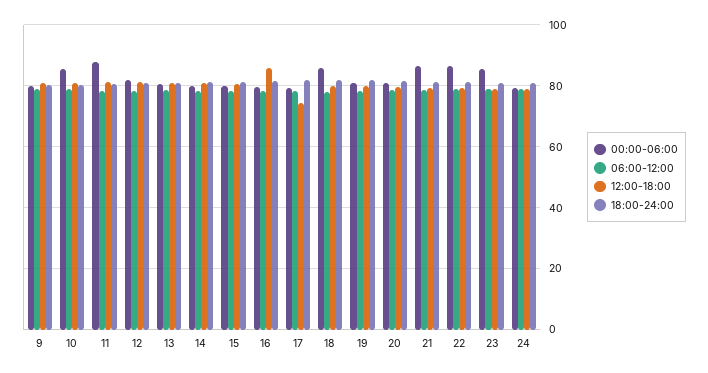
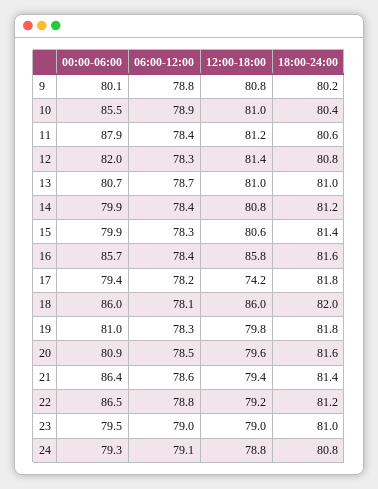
  {
    "00:00-06:00": {
      "9": 80.1,
      "10": 85.5,
      "11": 87.9,
      "12": 82,
      "13": 80.7,
      "14": 79.9,
      "15": 79.9,
-     "16": 80,
+     "16": 85.7,
      "17": 79.4,
      "18": 86,
      "19": 81,
      "20": 80.9,
      "21": 86.4,
      "22": 86.5,
-     "23": 86,
+     "23": 79.5,
      "24": 79.3
    },
    "06:00-12:00": {
      "9": 78.8,
      "10": 78.9,
      "11": 78.4,
      "12": 78.3,
      "13": 78.7,
      "14": 78.4,
      "15": 78.3,
      "16": 78.4,
      "17": 78.2,
      "18": 78.1,
      "19": 78.3,
      "20": 78.5,
      "21": 78.6,
      "22": 78.8,
      "23": 79,
      "24": 79.1
    },
    "12:00-18:00": {
      "9": 80.8,
      "10": 81,
      "11": 81.2,
      "12": 81.4,
      "13": 81,
      "14": 80.8,
      "15": 80.6,
      "16": 85.8,
      "17": 74.2,
-     "18": 80,
+     "18": 86,
      "19": 79.8,
      "20": 79.6,
      "21": 79.4,
      "22": 79.2,
      "23": 79,
      "24": 78.8
    },
    "18:00-24:00": {
      "9": 80.2,
      "10": 80.4,
      "11": 80.6,
      "12": 80.8,
      "13": 81,
      "14": 81.2,
      "15": 81.4,
      "16": 81.6,
      "17": 81.8,
      "18": 82,
      "19": 81.8,
      "20": 81.6,
      "21": 81.4,
      "22": 81.2,
      "23": 81,
      "24": 80.8
    }
  }

